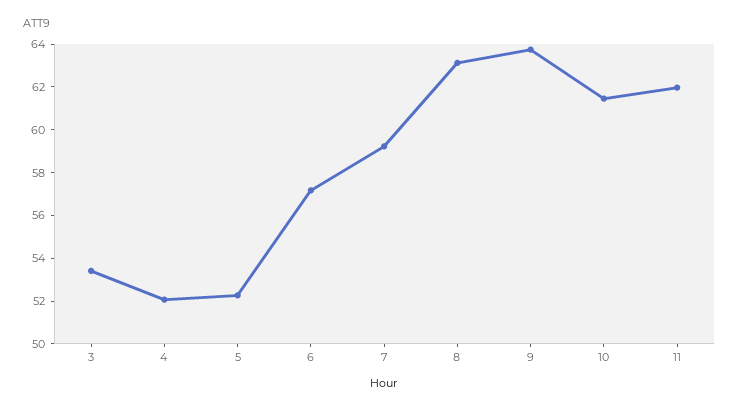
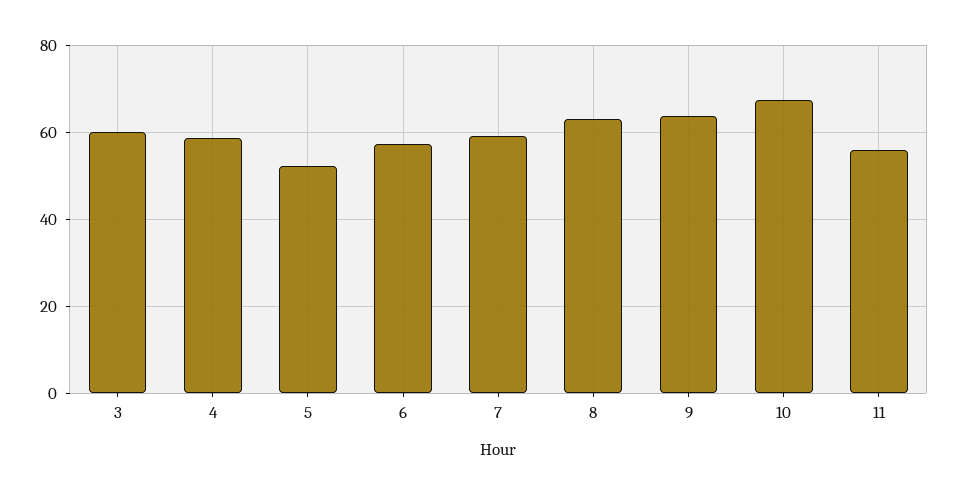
  {
-   "3": 53.5,
+   "3": 60,
-   "4": 52,
+   "4": 58,
    "5": 52.5,
    "6": 57,
    "7": 59,
    "8": 63,
    "9": 63.5,
-   "10": 61.5,
+   "10": 68,
-   "11": 62
+   "11": 56
  }

